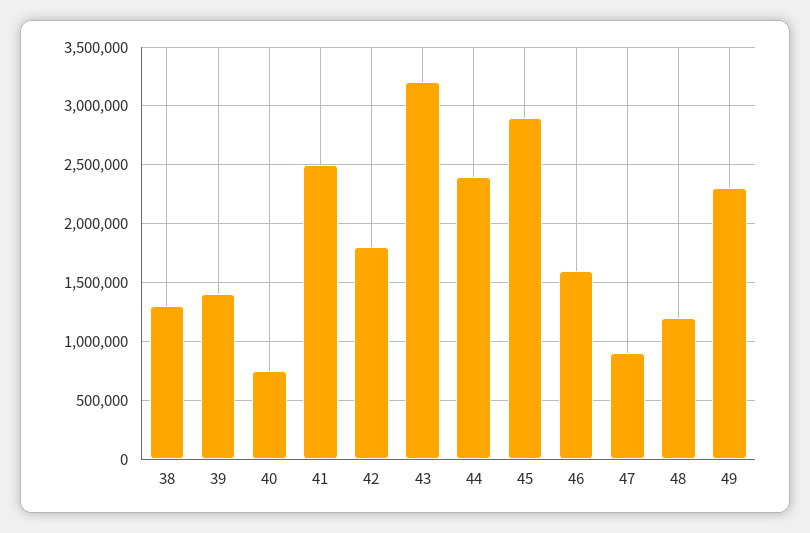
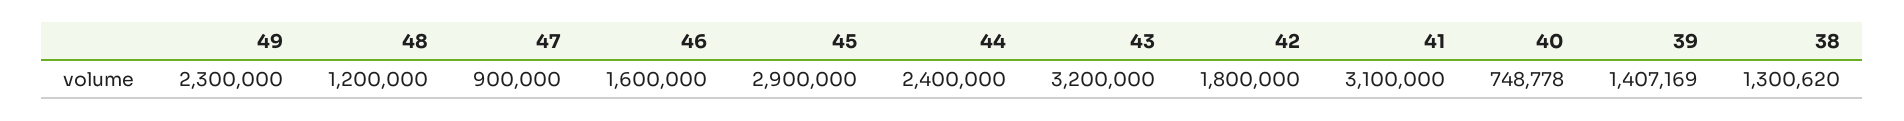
  {
    "38": 1300620,
    "39": 1407169,
    "40": 748778,
-   "41": 2500000,
+   "41": 3100000,
    "42": 1800000,
    "43": 3200000,
    "44": 2400000,
    "45": 2900000,
    "46": 1600000,
    "47": 900000,
    "48": 1200000,
    "49": 2300000
  }

